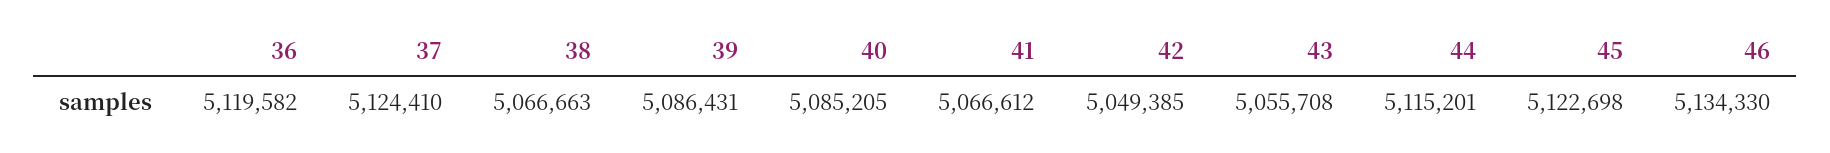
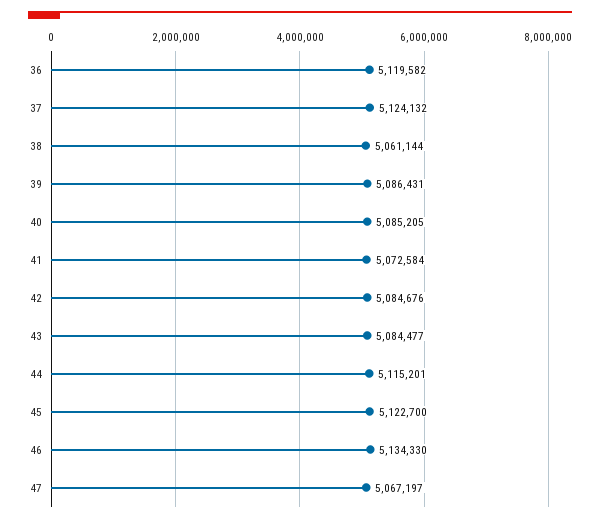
  {
    "36": 5119582,
-   "37": 5124410,
+   "37": 5124132,
-   "38": 5066663,
+   "38": 5061144,
    "39": 5086431,
    "40": 5085205,
-   "41": 5066612,
+   "41": 5072584,
-   "42": 5049385,
+   "42": 5084676,
-   "43": 5055708,
+   "43": 5084477,
    "44": 5115201,
-   "45": 5122698,
+   "45": 5122700,
-   "46": 5134330
+   "46": 5134330,
+   "47": 5067197
  }

